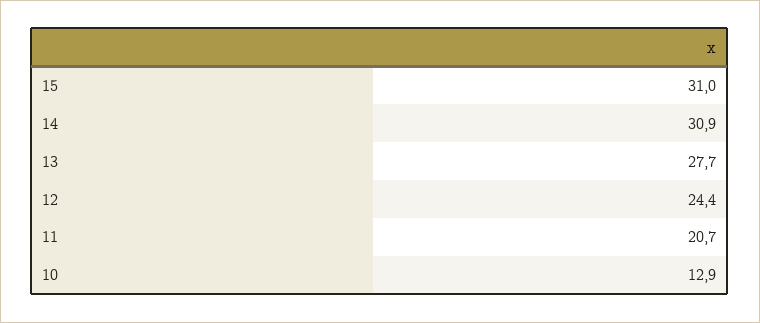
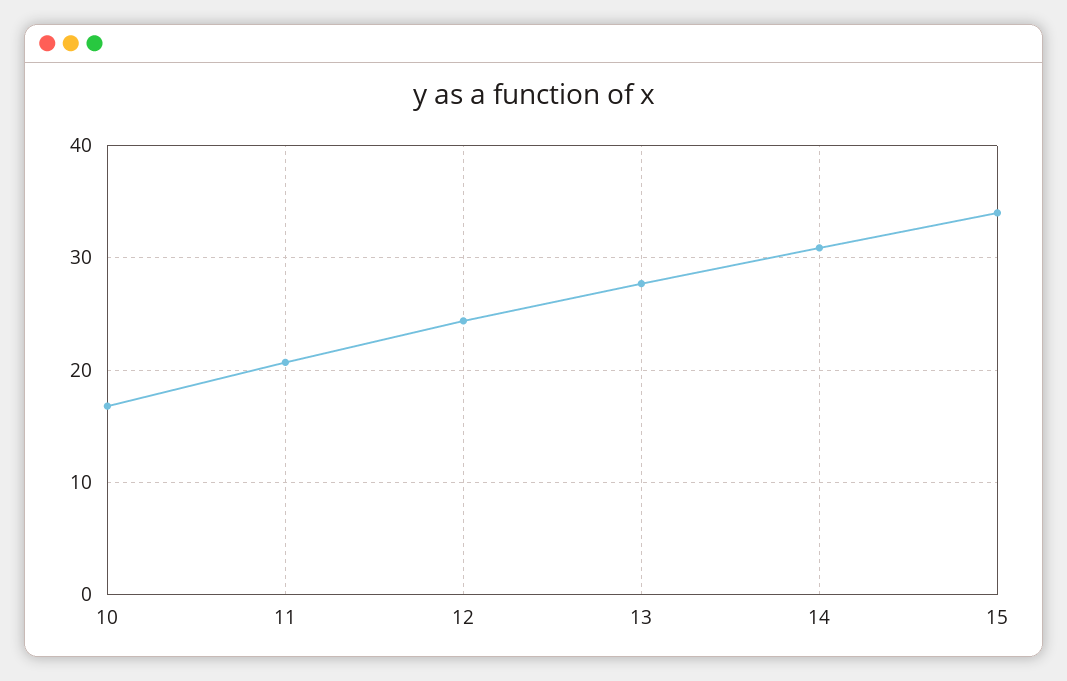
  {
-   "15": 31,
+   "15": 34,
    "14": 30.9,
    "13": 27.7,
    "12": 24.4,
    "11": 20.7,
-   "10": 12.9
+   "10": 17
  }

